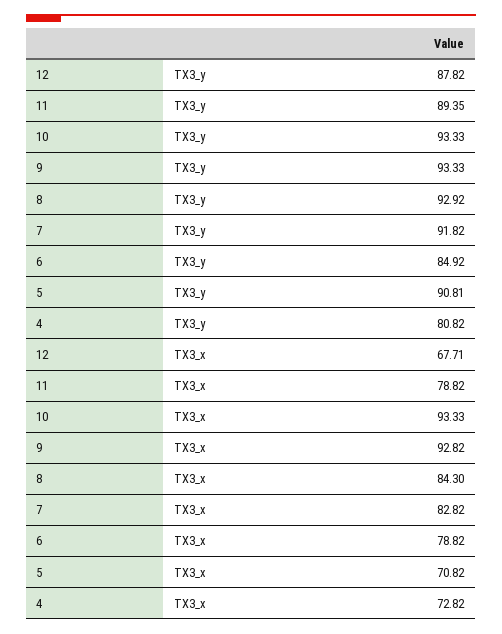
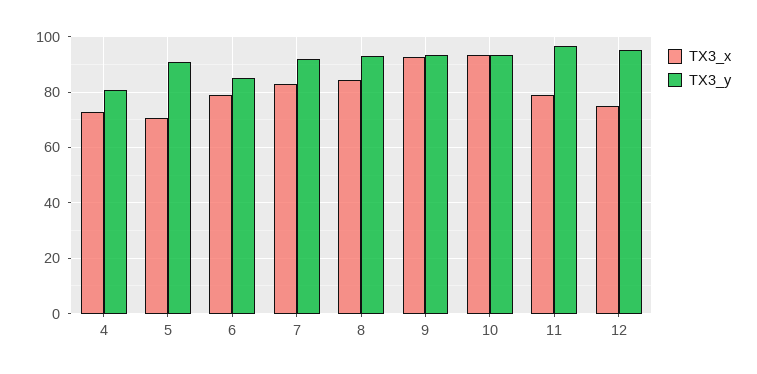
  {
    "TX3_y": {
-     "12": 87.82,
+     "12": 95,
-     "11": 89.35,
+     "11": 97.5,
      "10": 93.33,
      "9": 93.33,
      "8": 92.92,
      "7": 91.82,
      "6": 84.92,
      "5": 90.81,
      "4": 80.82
    },
    "TX3_x": {
-     "12": 67.71,
+     "12": 75,
      "11": 78.82,
      "10": 93.33,
      "9": 92.82,
      "8": 84.3,
      "7": 82.82,
      "6": 78.82,
      "5": 70.82,
      "4": 72.82
    }
  }

